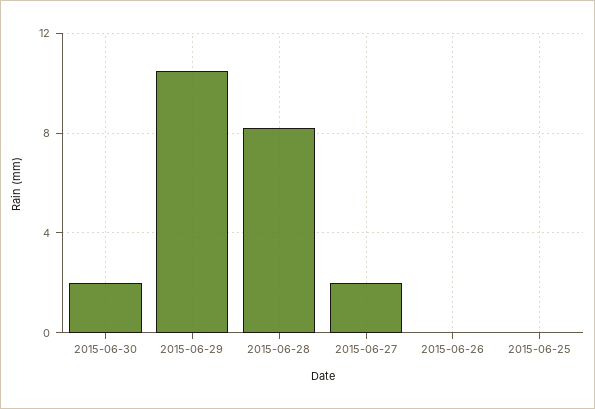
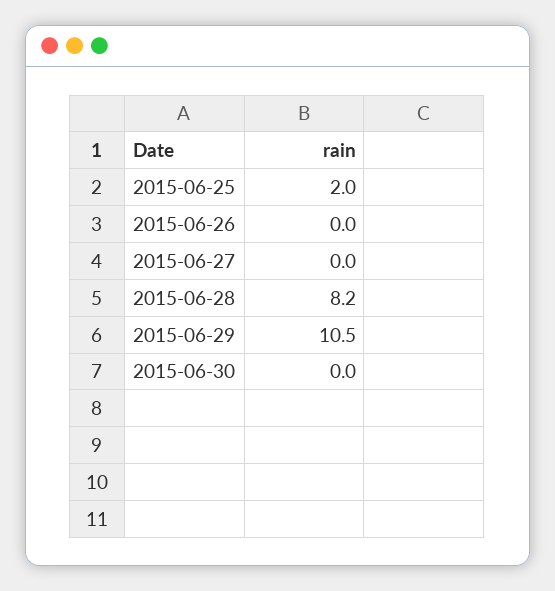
  {
-   "2015-06-30": 2,
+   "2015-06-30": 0,
    "2015-06-29": 10.5,
    "2015-06-28": 8.2,
-   "2015-06-27": 2,
+   "2015-06-27": 0,
    "2015-06-26": 0,
-   "2015-06-25": 0
+   "2015-06-25": 2
  }

